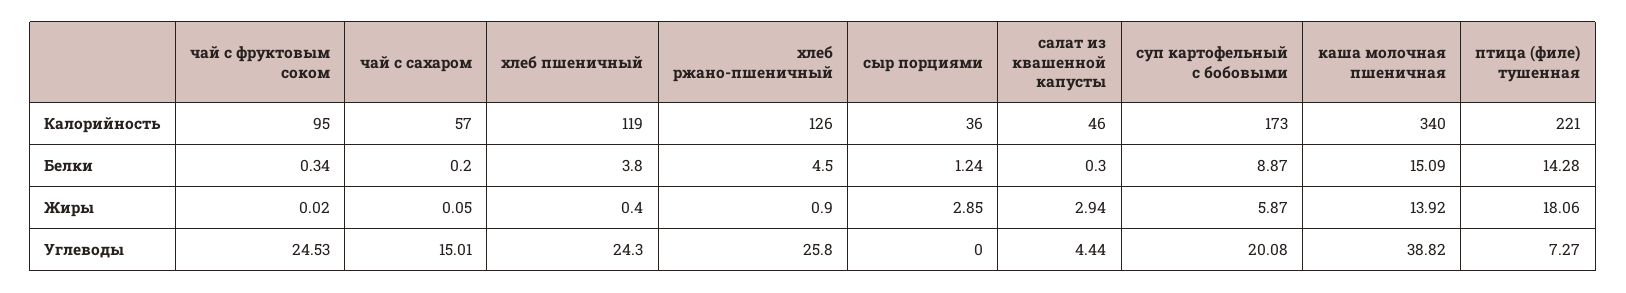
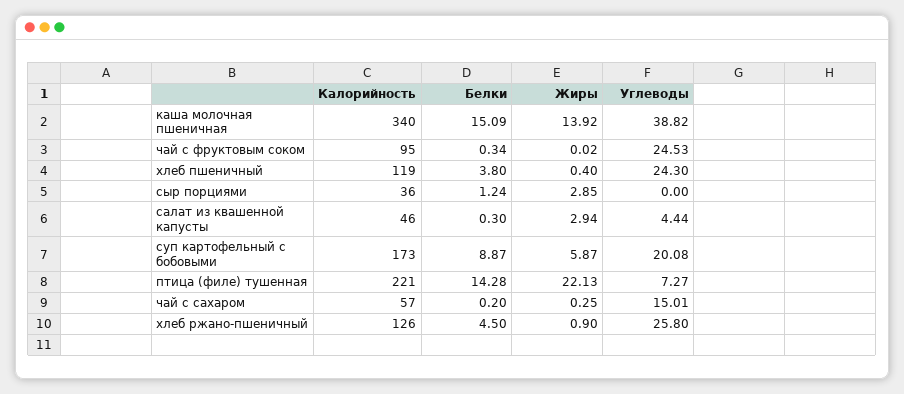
  {
    "чай с фруктовым соком": {
      "Калорийность": 95,
      "Белки": 0.34,
      "Жиры": 0.02,
      "Углеводы": 24.53
    },
    "чай с сахаром": {
      "Калорийность": 57,
      "Белки": 0.2,
-     "Жиры": 0.05,
+     "Жиры": 0.25,
      "Углеводы": 15.01
    },
    "хлеб пшеничный": {
      "Калорийность": 119,
      "Белки": 3.8,
      "Жиры": 0.4,
      "Углеводы": 24.3
    },
    "хлеб ржано-пшеничный": {
      "Калорийность": 126,
      "Белки": 4.5,
      "Жиры": 0.9,
      "Углеводы": 25.8
    },
    "сыр порциями": {
      "Калорийность": 36,
      "Белки": 1.24,
      "Жиры": 2.85,
      "Углеводы": 0
    },
    "салат из квашенной капусты": {
      "Калорийность": 46,
      "Белки": 0.3,
      "Жиры": 2.94,
      "Углеводы": 4.44
    },
    "суп картофельный с бобовыми": {
      "Калорийность": 173,
      "Белки": 8.87,
      "Жиры": 5.87,
      "Углеводы": 20.08
    },
    "каша молочная пшеничная": {
      "Калорийность": 340,
      "Белки": 15.09,
      "Жиры": 13.92,
      "Углеводы": 38.82
    },
    "птица (филе) тушенная": {
      "Калорийность": 221,
      "Белки": 14.28,
-     "Жиры": 18.06,
+     "Жиры": 22.13,
      "Углеводы": 7.27
    }
  }

